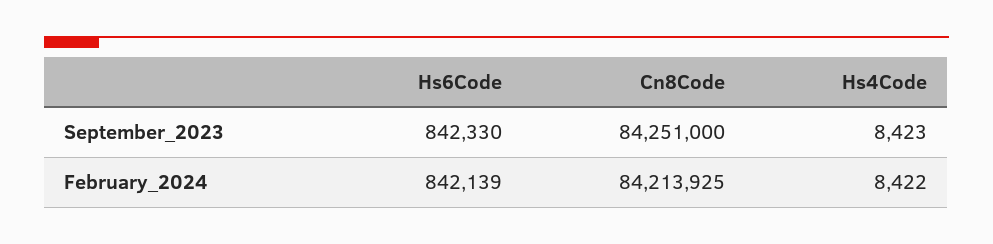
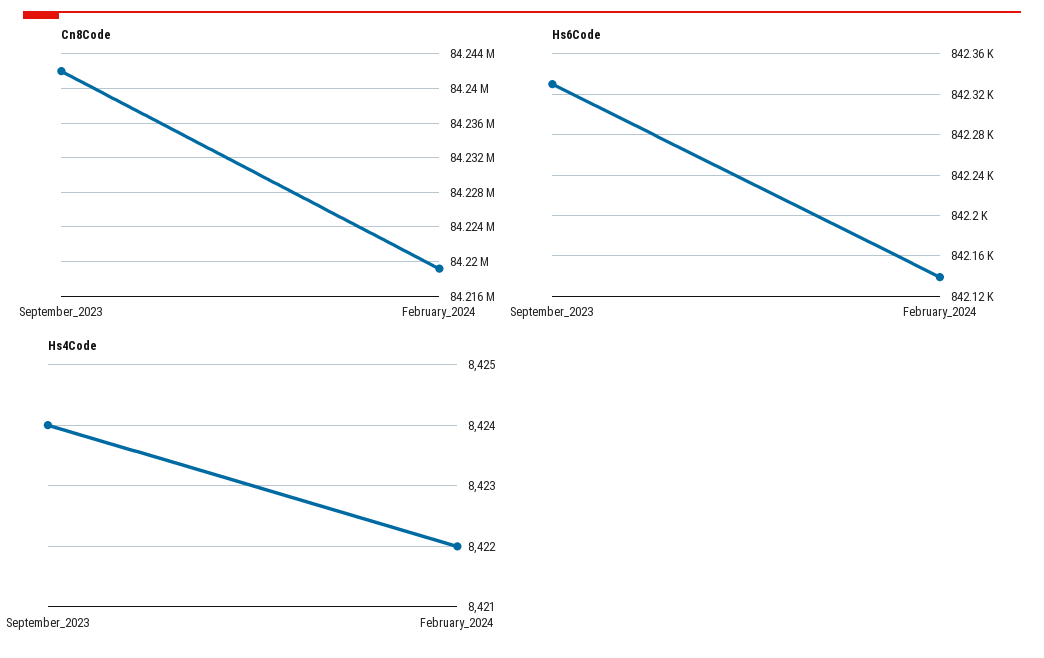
  {
    "Hs6Code": {
      "September_2023": 842330,
      "February_2024": 842139
    },
    "Cn8Code": {
-     "September_2023": 84251000,
+     "September_2023": 84242000,
-     "February_2024": 84213925
+     "February_2024": 84219000
    },
    "Hs4Code": {
-     "September_2023": 8423,
+     "September_2023": 8424,
      "February_2024": 8422
    }
  }

